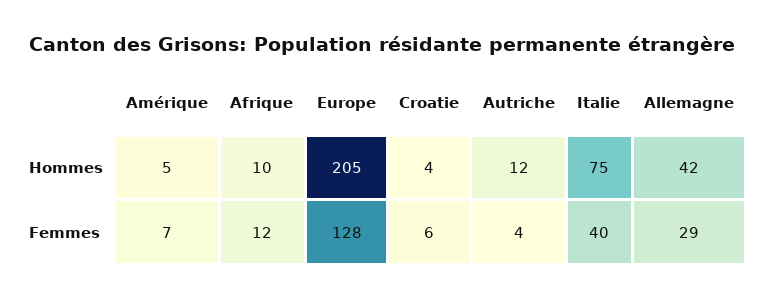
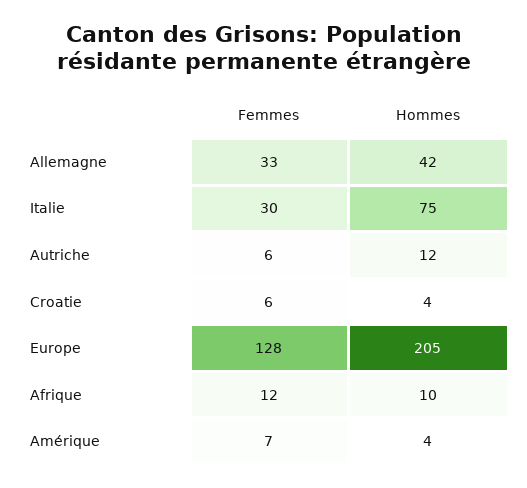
  {
    "Amérique": {
-     "Hommes": 5,
+     "Hommes": 4,
      "Femmes": 7
    },
    "Afrique": {
      "Hommes": 10,
      "Femmes": 12
    },
    "Europe": {
      "Hommes": 205,
      "Femmes": 128
    },
    "Croatie": {
      "Hommes": 4,
      "Femmes": 6
    },
    "Autriche": {
      "Hommes": 12,
-     "Femmes": 4
+     "Femmes": 6
    },
    "Italie": {
      "Hommes": 75,
-     "Femmes": 40
+     "Femmes": 30
    },
    "Allemagne": {
      "Hommes": 42,
-     "Femmes": 29
+     "Femmes": 33
    }
  }

